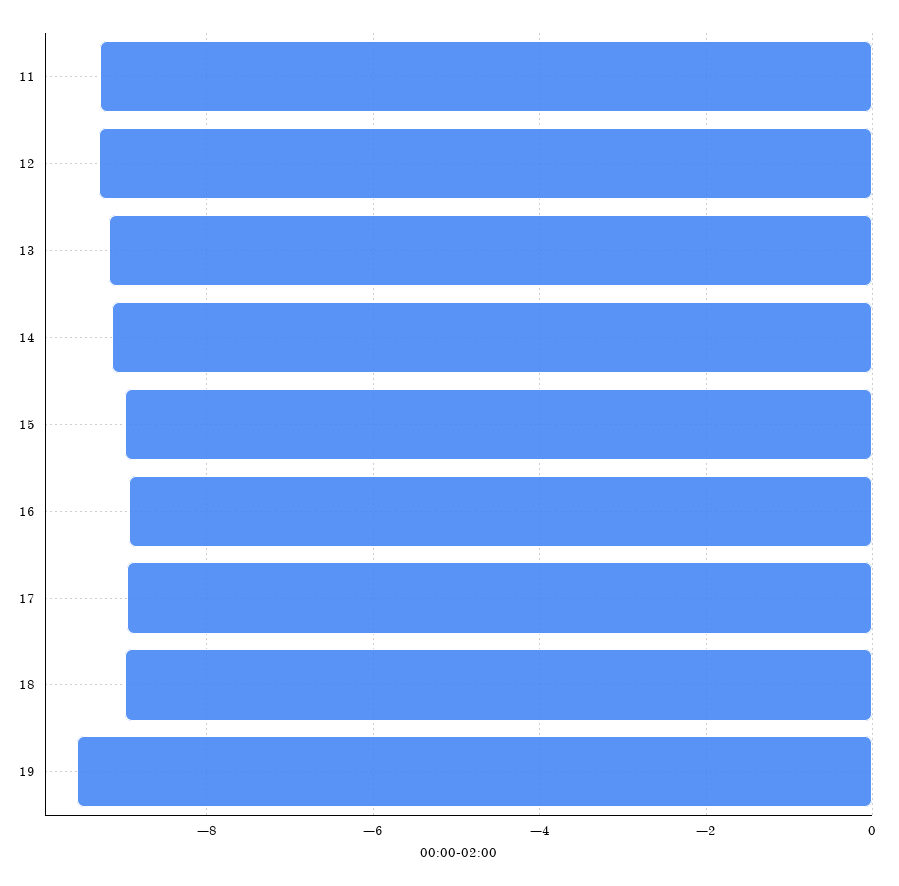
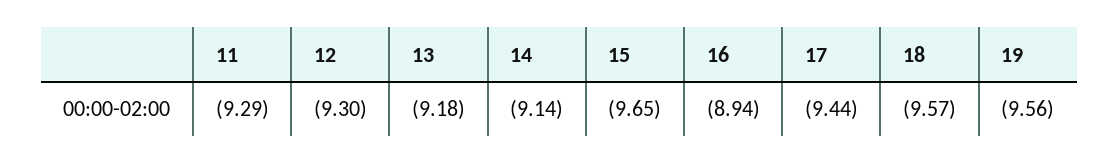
  {
    "11": -9.29,
    "12": -9.3,
    "13": -9.18,
    "14": -9.14,
-   "15": -9,
+   "15": -9.65,
    "16": -8.94,
-   "17": -9,
+   "17": -9.44,
-   "18": -9,
+   "18": -9.57,
    "19": -9.56
  }

